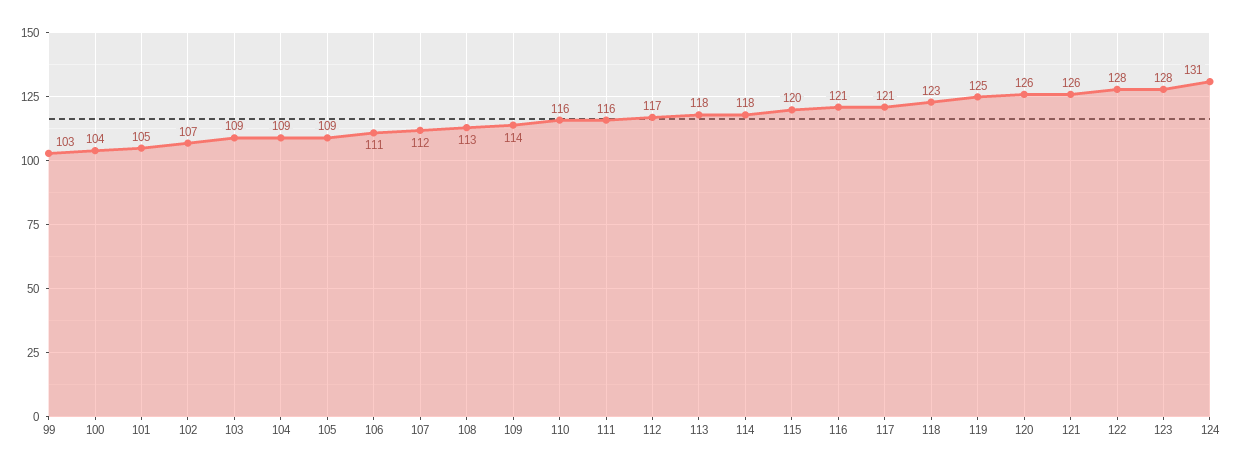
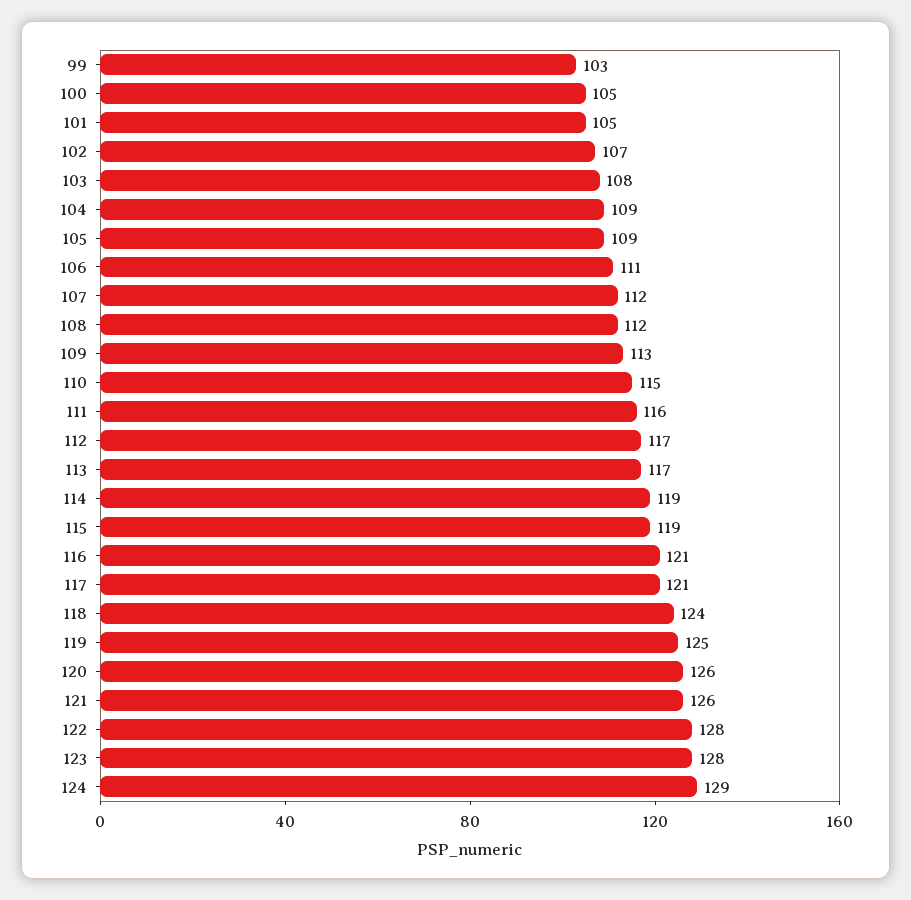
  {
    "99": 103,
-   "100": 104,
+   "100": 105,
    "101": 105,
    "102": 107,
-   "103": 109,
+   "103": 108,
    "104": 109,
    "105": 109,
    "106": 111,
    "107": 112,
-   "108": 113,
+   "108": 112,
-   "109": 114,
+   "109": 113,
-   "110": 116,
+   "110": 115,
    "111": 116,
    "112": 117,
-   "113": 118,
+   "113": 117,
-   "114": 118,
+   "114": 119,
-   "115": 120,
+   "115": 119,
    "116": 121,
    "117": 121,
-   "118": 123,
+   "118": 124,
    "119": 125,
    "120": 126,
    "121": 126,
    "122": 128,
    "123": 128,
-   "124": 131
+   "124": 129
  }

